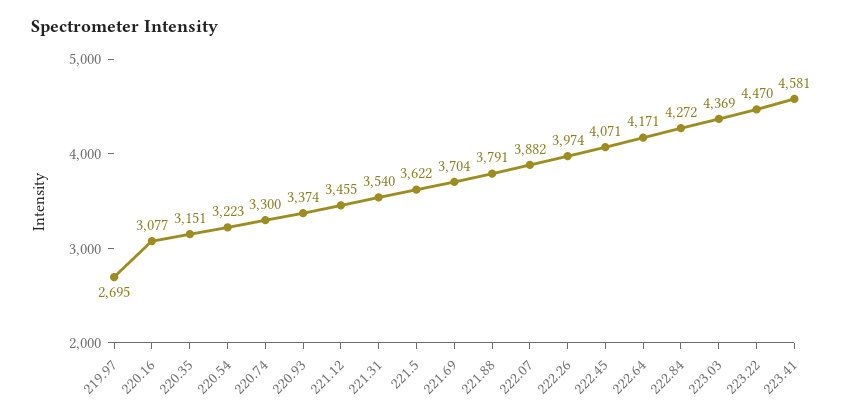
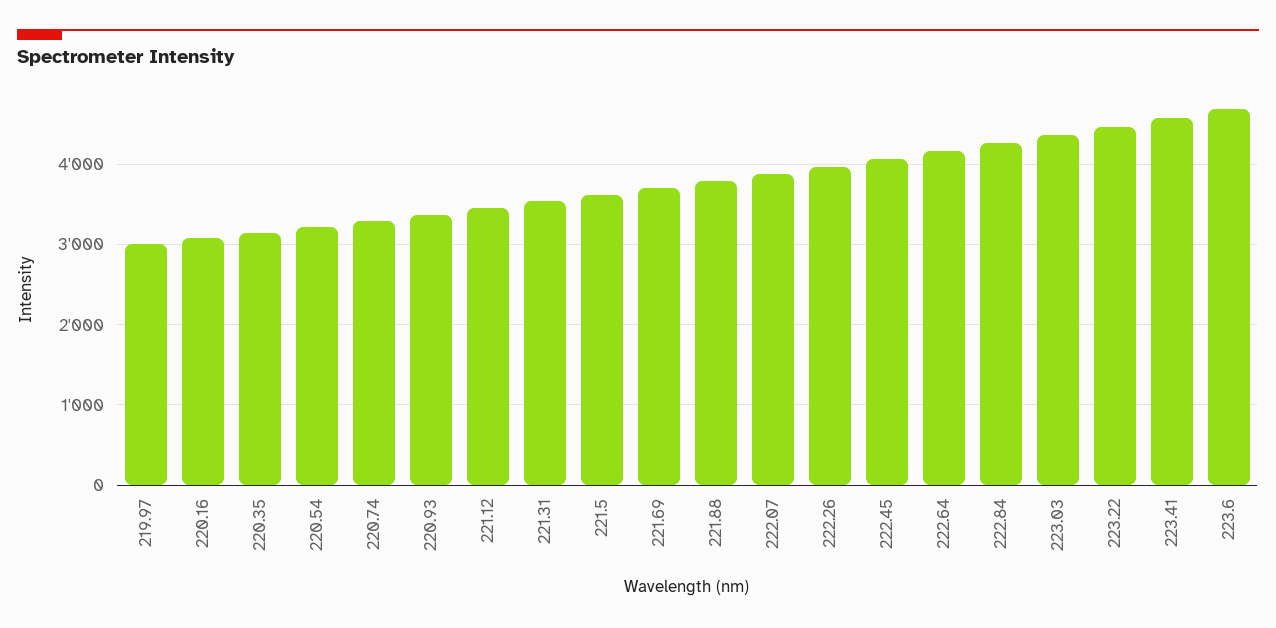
  {
-   "219.97": 2695,
+   "219.97": 3000,
    "220.16": 3077,
    "220.35": 3151,
    "220.54": 3223,
    "220.74": 3300,
    "220.93": 3374,
    "221.12": 3455,
    "221.31": 3540,
    "221.5": 3622,
    "221.69": 3704,
    "221.88": 3791,
    "222.07": 3882,
    "222.26": 3974,
    "222.45": 4071,
    "222.64": 4171,
    "222.84": 4272,
    "223.03": 4369,
    "223.22": 4470,
-   "223.41": 4581
+   "223.41": 4581,
+   "223.6": 4700
  }

